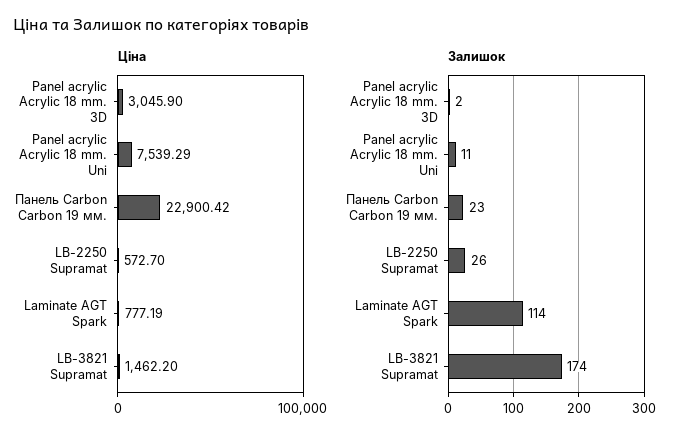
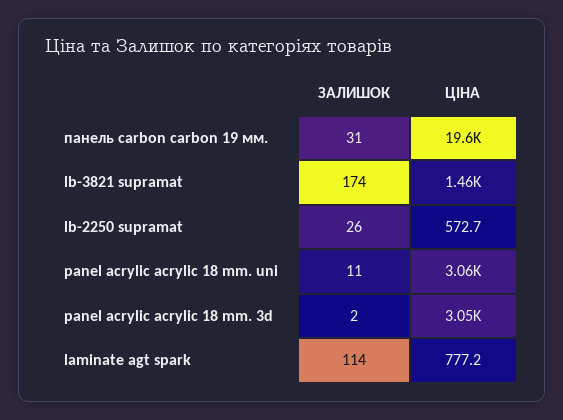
  {
    "Ціна": {
      "Panel acrylic Acrylic 18 mm. 3D": 3045.9,
-     "Panel acrylic Acrylic 18 mm. Uni": 7539.29,
+     "Panel acrylic Acrylic 18 mm. Uni": 3060,
-     "Панель Carbon Carbon 19 мм.": 22900.42,
+     "Панель Carbon Carbon 19 мм.": 19600,
      "LB-2250 Supramat": 572.7,
      "Laminate AGT Spark": 777.19,
      "LB-3821 Supramat": 1462.2
    },
    "Залишок": {
      "Panel acrylic Acrylic 18 mm. 3D": 2,
      "Panel acrylic Acrylic 18 mm. Uni": 11,
-     "Панель Carbon Carbon 19 мм.": 23,
+     "Панель Carbon Carbon 19 мм.": 31,
      "LB-2250 Supramat": 26,
      "Laminate AGT Spark": 114,
      "LB-3821 Supramat": 174
    }
  }

